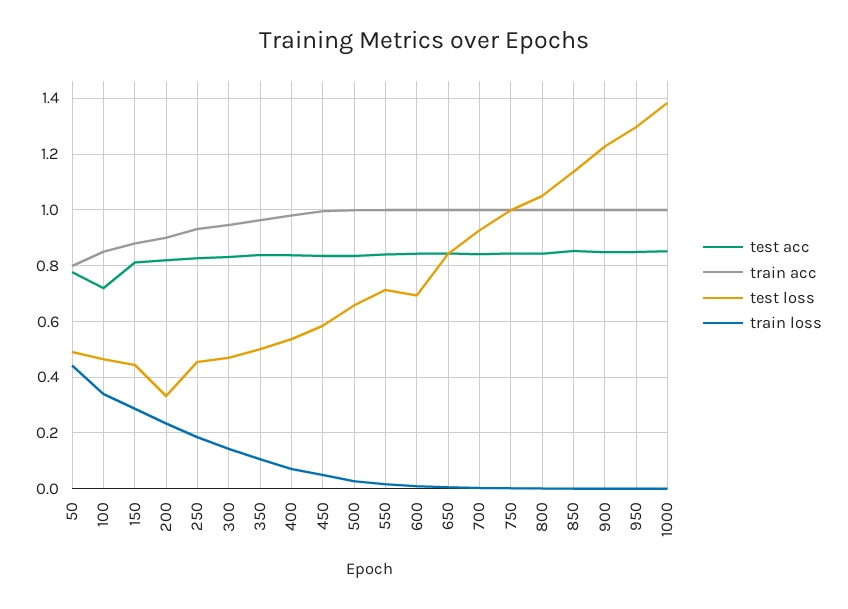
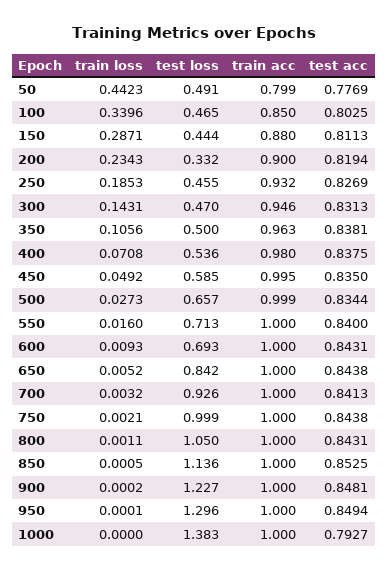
  {
    "test acc": {
      "50": 0.7769,
-     "100": 0.725,
+     "100": 0.8025,
      "150": 0.8113,
      "200": 0.8194,
      "250": 0.8269,
      "300": 0.8313,
      "350": 0.8381,
      "400": 0.8375,
      "450": 0.835,
      "500": 0.8344,
      "550": 0.84,
      "600": 0.8431,
      "650": 0.8438,
      "700": 0.8413,
      "750": 0.8438,
      "800": 0.8431,
      "850": 0.8525,
      "900": 0.8481,
      "950": 0.8494,
-     "1000": 0.85
+     "1000": 0.7927
    },
    "train acc": {
      "50": 0.799,
      "100": 0.85,
      "150": 0.88,
      "200": 0.9,
      "250": 0.932,
      "300": 0.946,
      "350": 0.963,
      "400": 0.98,
      "450": 0.995,
      "500": 0.999,
      "550": 1,
      "600": 1,
      "650": 1,
      "700": 1,
      "750": 1,
      "800": 1,
      "850": 1,
      "900": 1,
      "950": 1,
      "1000": 1
    },
    "test loss": {
      "50": 0.491,
      "100": 0.465,
      "150": 0.444,
      "200": 0.332,
      "250": 0.455,
      "300": 0.47,
      "350": 0.5,
      "400": 0.536,
      "450": 0.585,
      "500": 0.657,
      "550": 0.713,
      "600": 0.693,
      "650": 0.842,
      "700": 0.926,
      "750": 0.999,
      "800": 1.05,
      "850": 1.136,
      "900": 1.227,
      "950": 1.296,
      "1000": 1.383
    },
    "train loss": {
      "50": 0.4423,
      "100": 0.3396,
      "150": 0.2871,
      "200": 0.2343,
      "250": 0.1853,
      "300": 0.1431,
      "350": 0.1056,
      "400": 0.0708,
      "450": 0.0492,
      "500": 0.0273,
      "550": 0.016,
      "600": 0.0093,
      "650": 0.0052,
      "700": 0.0032,
      "750": 0.0021,
      "800": 0.0011,
      "850": 0.0005,
      "900": 0.0002,
      "950": 0.0001,
      "1000": 0
    }
  }

